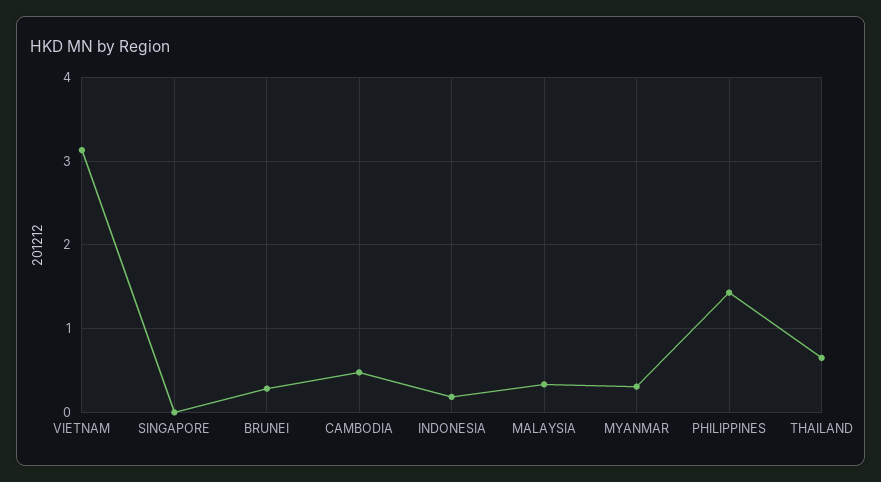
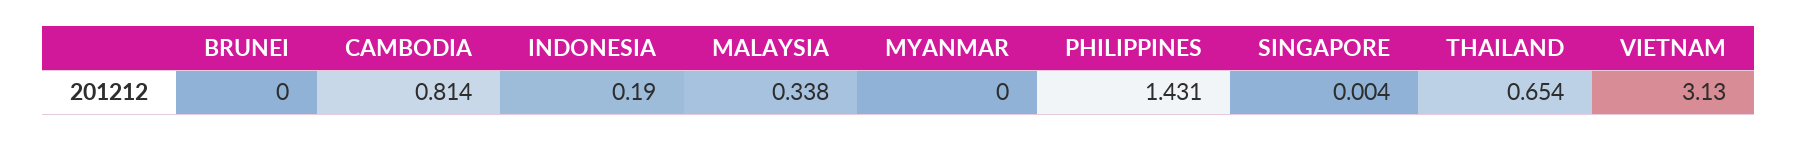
  {
    "VIETNAM": 3.13,
    "SINGAPORE": 0.004,
-   "BRUNEI": 0.3,
+   "BRUNEI": 0,
-   "CAMBODIA": 0.5,
+   "CAMBODIA": 0.814,
    "INDONESIA": 0.19,
    "MALAYSIA": 0.338,
-   "MYANMAR": 0.3,
+   "MYANMAR": 0,
    "PHILIPPINES": 1.431,
    "THAILAND": 0.654
  }

